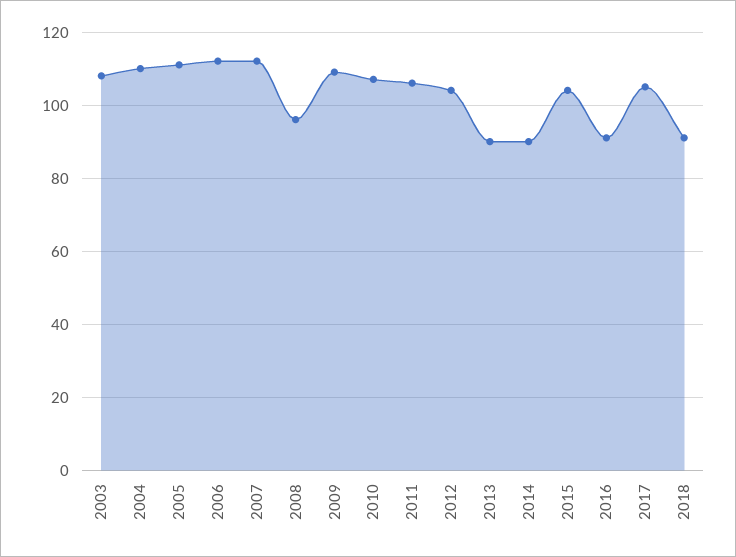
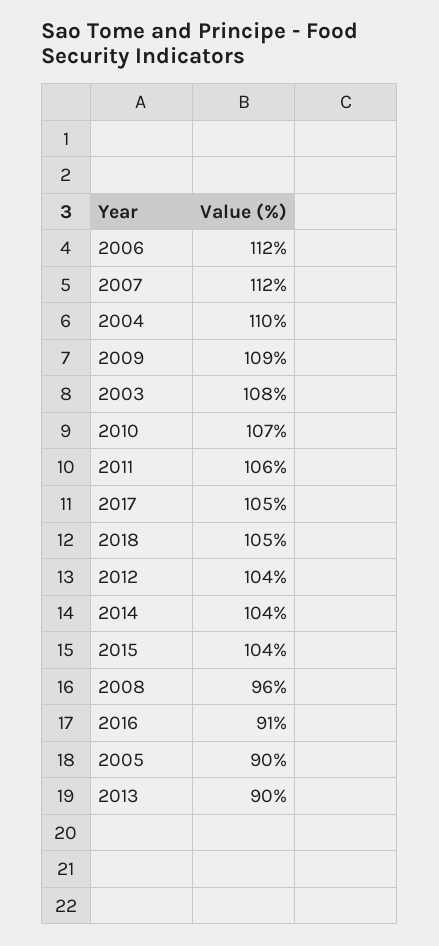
  {
    "2003": 108,
    "2004": 110,
-   "2005": 110,
+   "2005": 90,
    "2006": 112,
    "2007": 112,
    "2008": 96,
    "2009": 109,
    "2010": 107,
    "2011": 106,
    "2012": 104,
    "2013": 90,
-   "2014": 90,
+   "2014": 104,
    "2015": 104,
    "2016": 91,
    "2017": 105,
-   "2018": 90
+   "2018": 105
  }

